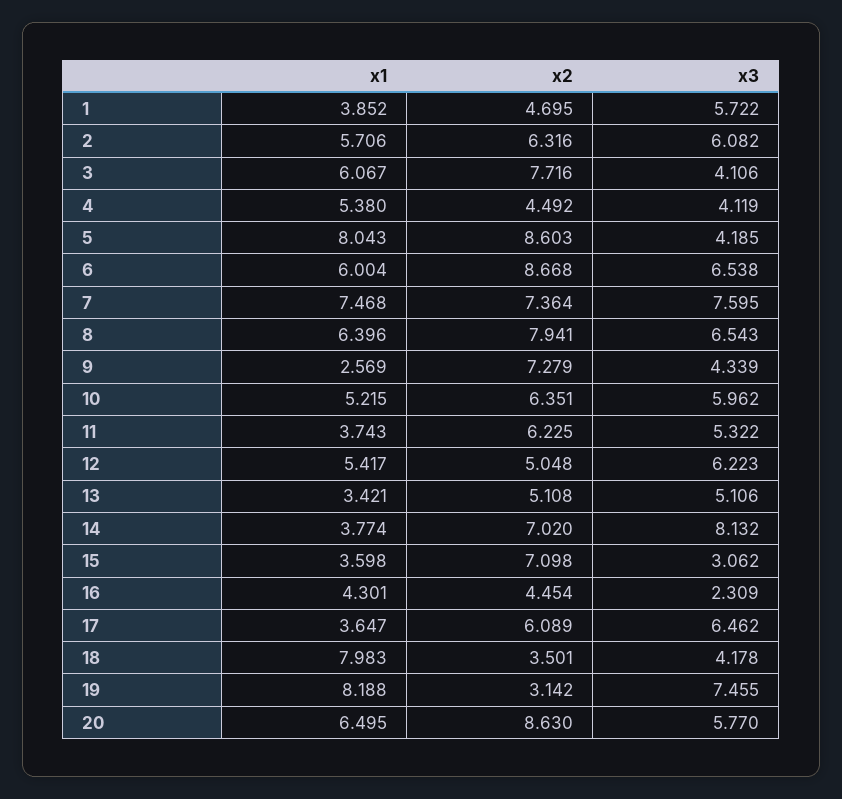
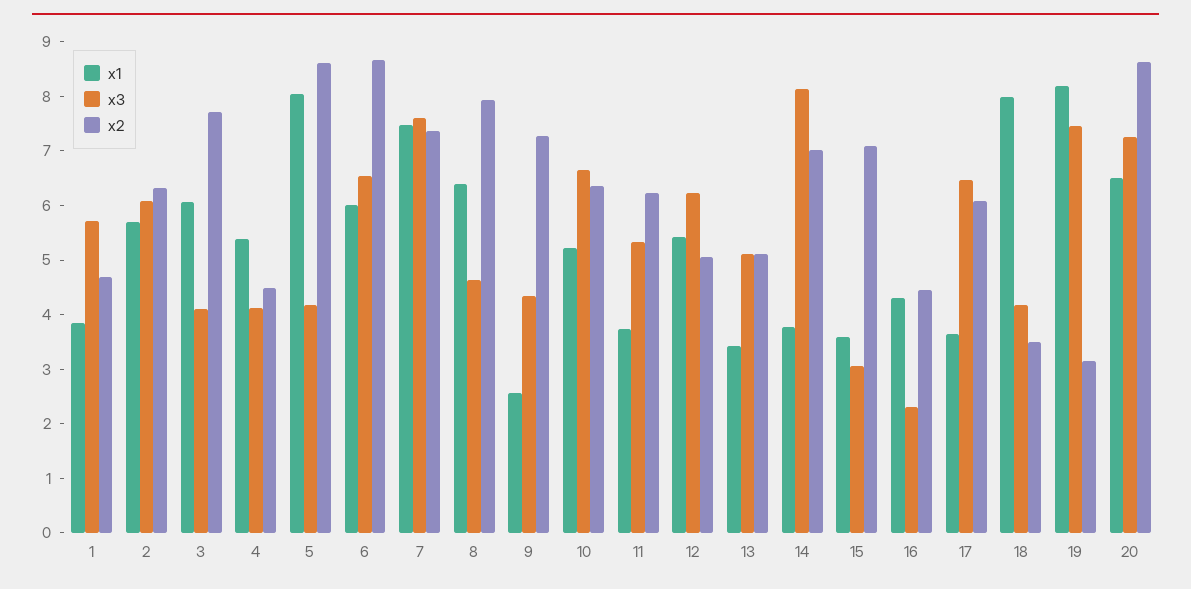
  {
    "x1": {
      "1": 3.852,
      "2": 5.706,
      "3": 6.067,
      "4": 5.38,
      "5": 8.043,
      "6": 6.004,
      "7": 7.468,
      "8": 6.396,
      "9": 2.569,
      "10": 5.215,
      "11": 3.743,
      "12": 5.417,
      "13": 3.421,
      "14": 3.774,
      "15": 3.598,
      "16": 4.301,
      "17": 3.647,
      "18": 7.983,
      "19": 8.188,
      "20": 6.495
    },
    "x2": {
      "1": 4.695,
      "2": 6.316,
      "3": 7.716,
      "4": 4.492,
      "5": 8.603,
      "6": 8.668,
      "7": 7.364,
      "8": 7.941,
      "9": 7.279,
      "10": 6.351,
      "11": 6.225,
      "12": 5.048,
      "13": 5.108,
      "14": 7.02,
      "15": 7.098,
      "16": 4.454,
      "17": 6.089,
      "18": 3.501,
      "19": 3.142,
      "20": 8.63
    },
    "x3": {
      "1": 5.722,
      "2": 6.082,
      "3": 4.106,
      "4": 4.119,
      "5": 4.185,
      "6": 6.538,
      "7": 7.595,
-     "8": 6.543,
+     "8": 4.6,
      "9": 4.339,
-     "10": 5.962,
+     "10": 6.6,
      "11": 5.322,
      "12": 6.223,
      "13": 5.106,
      "14": 8.132,
      "15": 3.062,
      "16": 2.309,
      "17": 6.462,
      "18": 4.178,
      "19": 7.455,
-     "20": 5.77
+     "20": 7.2
    }
  }

